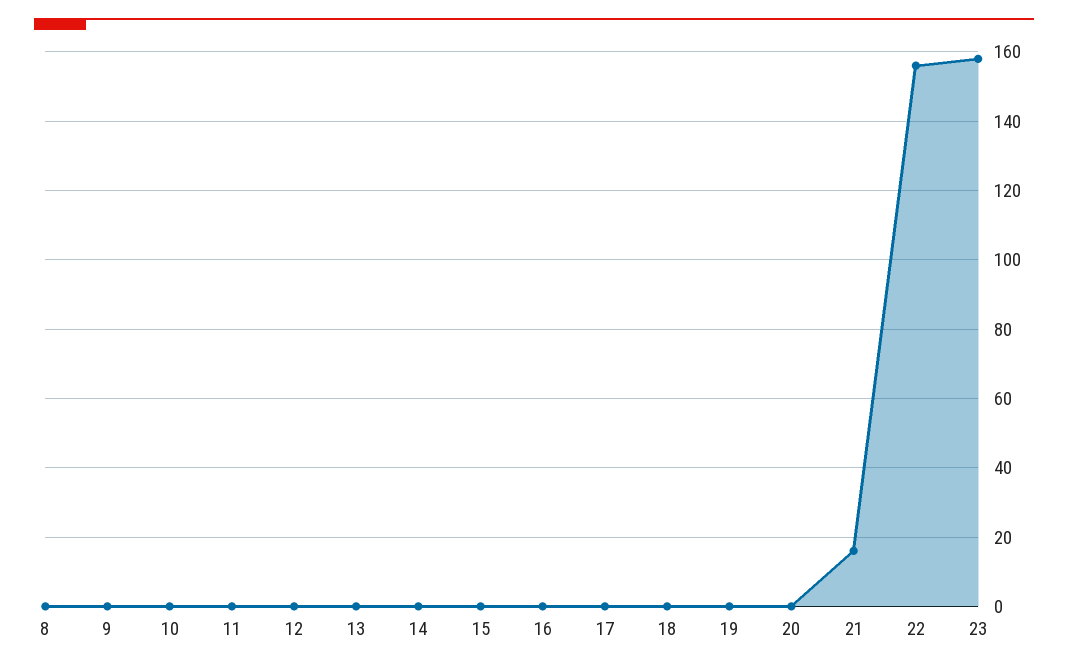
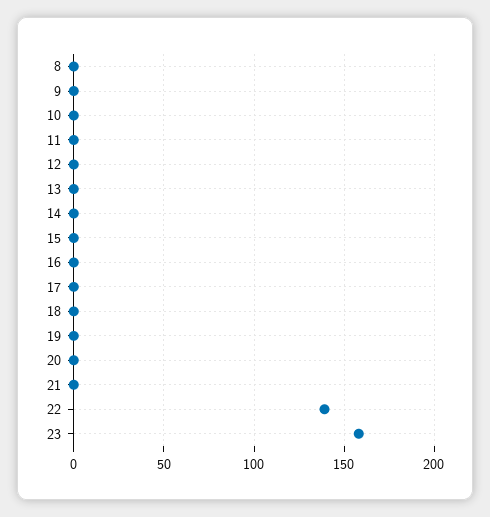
  {
    "8": 0,
    "9": 0,
    "10": 0,
    "11": 0,
    "12": 0,
    "13": 0,
    "14": 0,
    "15": 0,
    "16": 0,
    "17": 0,
    "18": 0,
    "19": 0,
    "20": 0,
-   "21": 15,
+   "21": 0,
-   "22": 155,
+   "22": 140,
    "23": 160
  }

